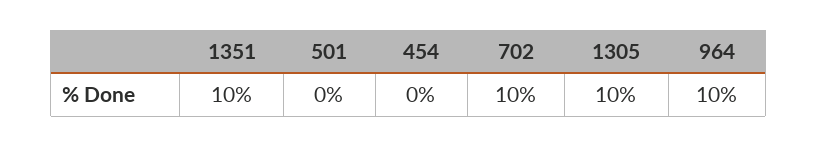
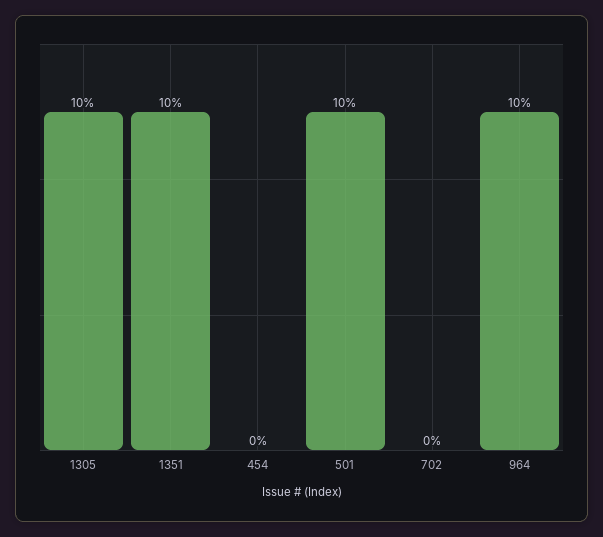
  {
    "1351": 10,
-   "501": 0,
+   "501": 10,
    "454": 0,
-   "702": 10,
+   "702": 0,
    "1305": 10,
    "964": 10
  }

